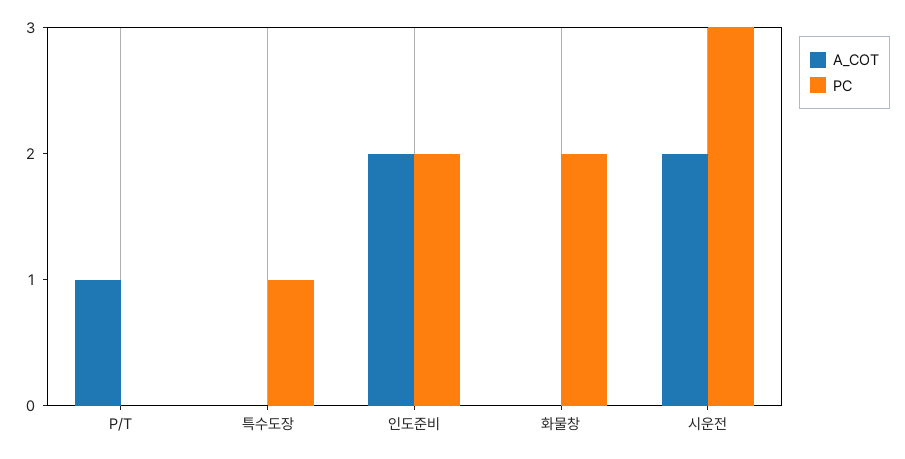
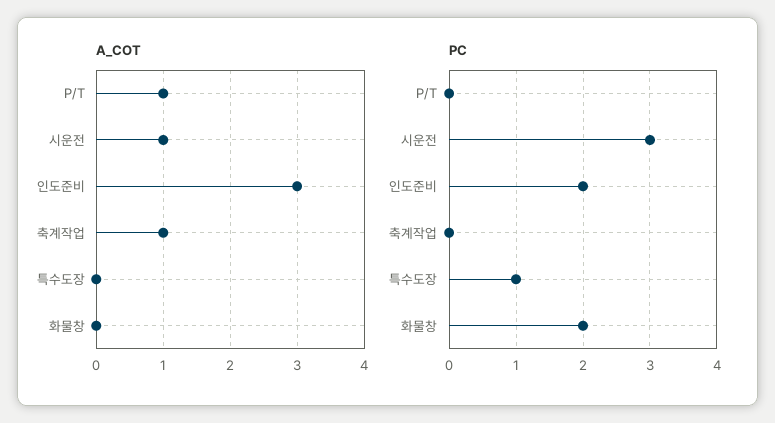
  {
    "A_COT": {
      "P/T": 1,
      "특수도장": 0,
-     "인도준비": 2,
+     "인도준비": 3,
      "화물창": 0,
-     "시운전": 2
+     "시운전": 1,
+     "축계작업": 1
    },
    "PC": {
      "P/T": 0,
      "특수도장": 1,
      "인도준비": 2,
      "화물창": 2,
-     "시운전": 3
+     "시운전": 3,
+     "축계작업": 0
    }
  }

